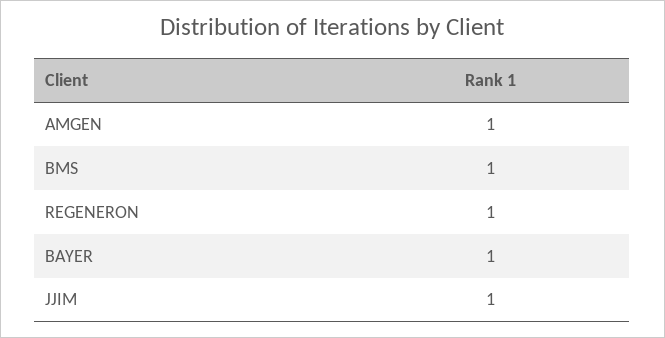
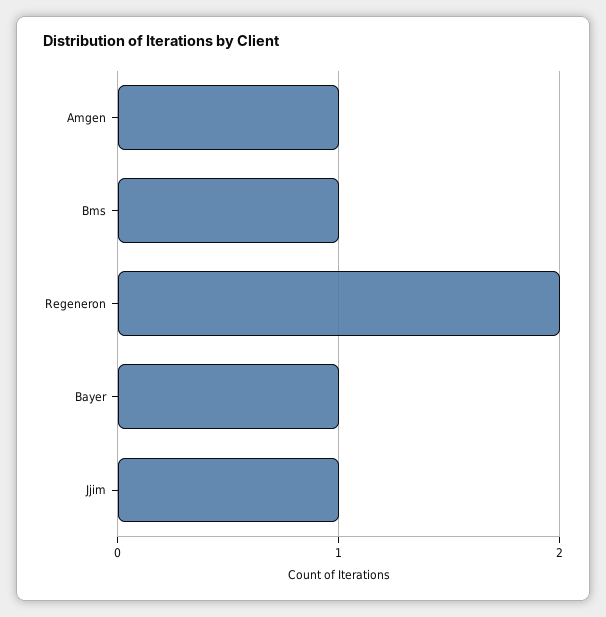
  {
    "AMGEN": 1,
    "BMS": 1,
-   "REGENERON": 1,
+   "REGENERON": 2,
    "BAYER": 1,
    "JJIM": 1
  }

